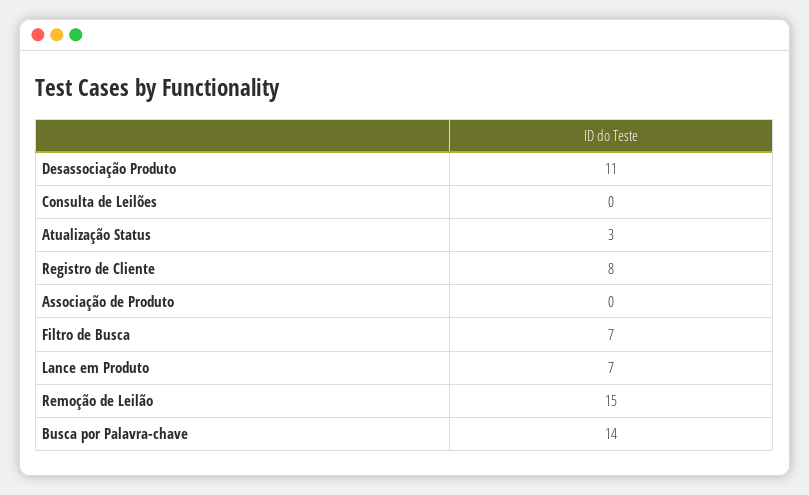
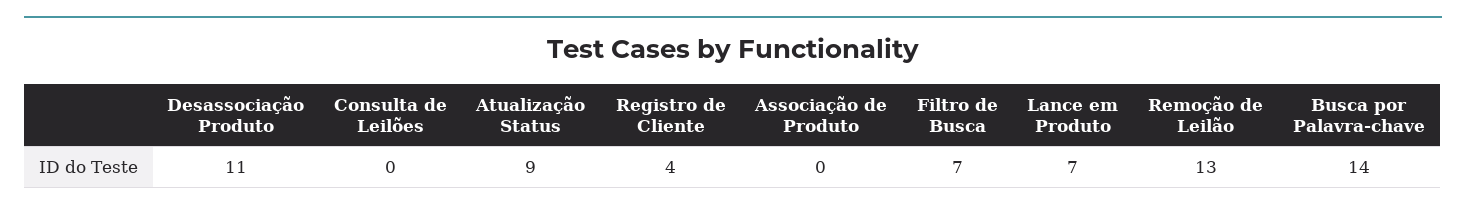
  {
    "Desassociação Produto": 11,
    "Consulta de Leilões": 0,
-   "Atualização Status": 3,
+   "Atualização Status": 9,
-   "Registro de Cliente": 8,
+   "Registro de Cliente": 4,
    "Associação de Produto": 0,
    "Filtro de Busca": 7,
    "Lance em Produto": 7,
-   "Remoção de Leilão": 15,
+   "Remoção de Leilão": 13,
    "Busca por Palavra-chave": 14
  }

